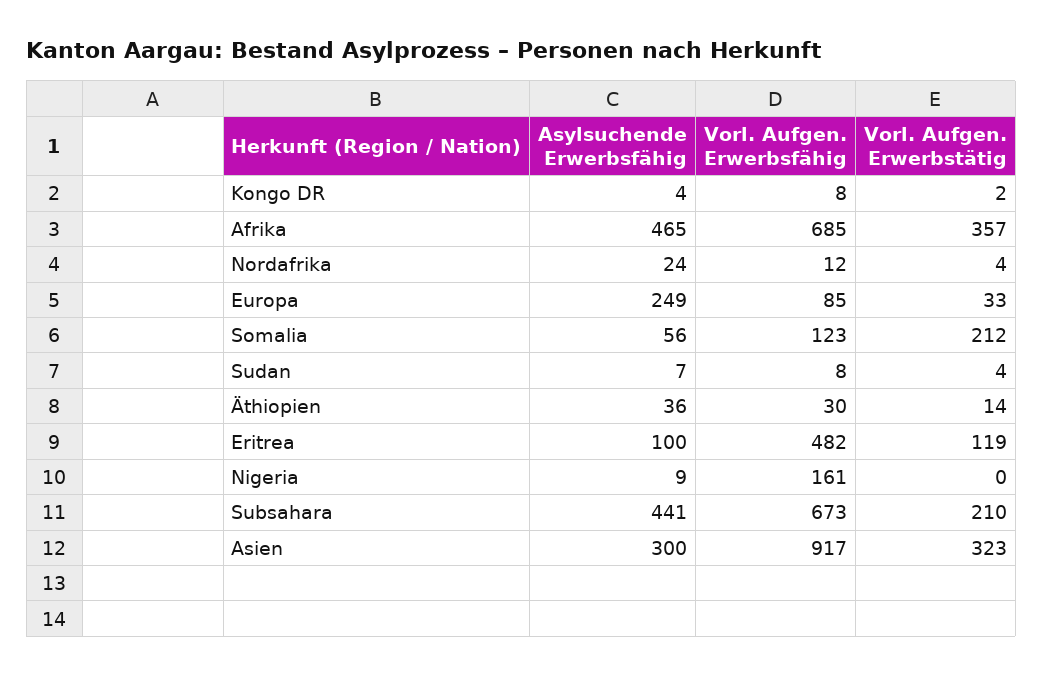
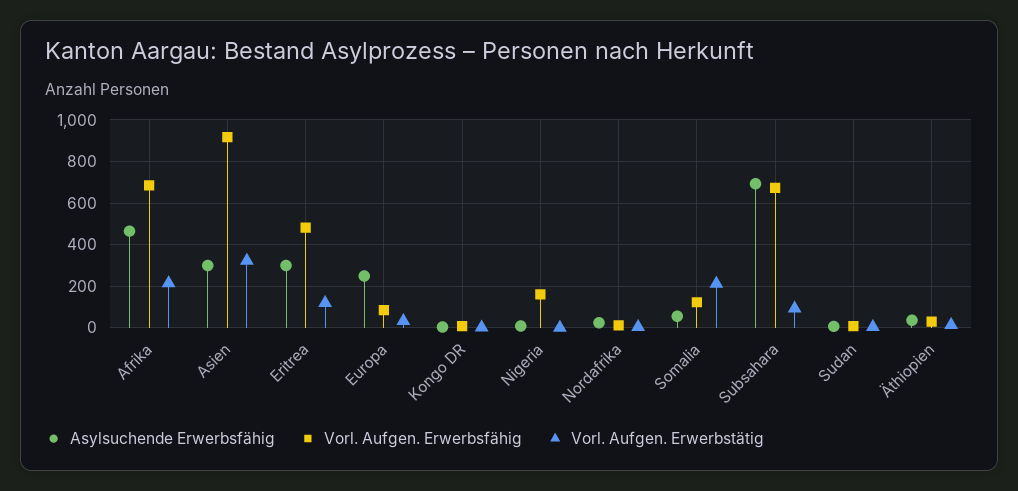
  {
    "Asylsuchende Erwerbsfähig": {
      "Kongo DR": 4,
      "Afrika": 465,
      "Nordafrika": 24,
      "Europa": 249,
      "Somalia": 56,
      "Sudan": 7,
      "Äthiopien": 36,
-     "Eritrea": 100,
+     "Eritrea": 300,
      "Nigeria": 9,
-     "Subsahara": 441,
+     "Subsahara": 700,
      "Asien": 300
    },
    "Vorl. Aufgen. Erwerbsfähig": {
      "Kongo DR": 8,
      "Afrika": 685,
      "Nordafrika": 12,
      "Europa": 85,
      "Somalia": 123,
      "Sudan": 8,
      "Äthiopien": 30,
      "Eritrea": 482,
      "Nigeria": 161,
      "Subsahara": 673,
      "Asien": 917
    },
    "Vorl. Aufgen. Erwerbstätig": {
      "Kongo DR": 2,
-     "Afrika": 357,
+     "Afrika": 200,
      "Nordafrika": 4,
      "Europa": 33,
      "Somalia": 212,
      "Sudan": 4,
      "Äthiopien": 14,
      "Eritrea": 119,
      "Nigeria": 0,
-     "Subsahara": 210,
+     "Subsahara": 100,
      "Asien": 323
    }
  }

